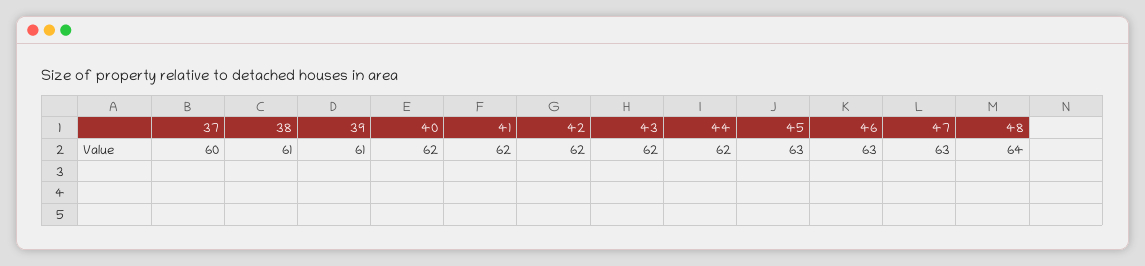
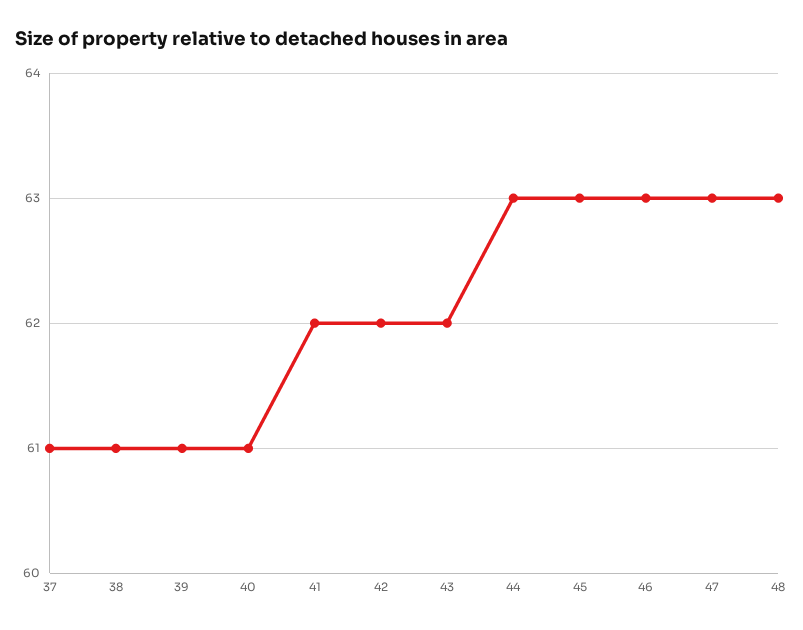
  {
-   "37": 60,
+   "37": 61,
    "38": 61,
    "39": 61,
-   "40": 62,
+   "40": 61,
    "41": 62,
    "42": 62,
    "43": 62,
-   "44": 62,
+   "44": 63,
    "45": 63,
    "46": 63,
    "47": 63,
-   "48": 64
+   "48": 63
  }

